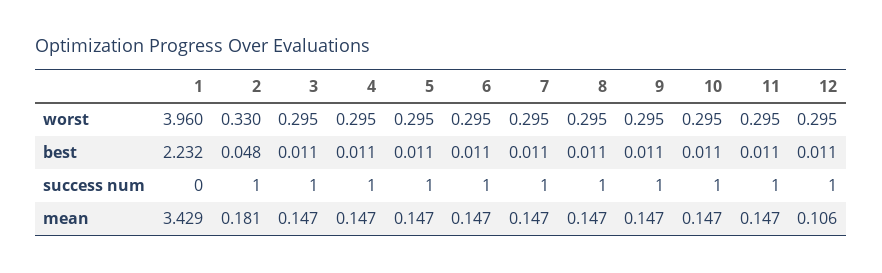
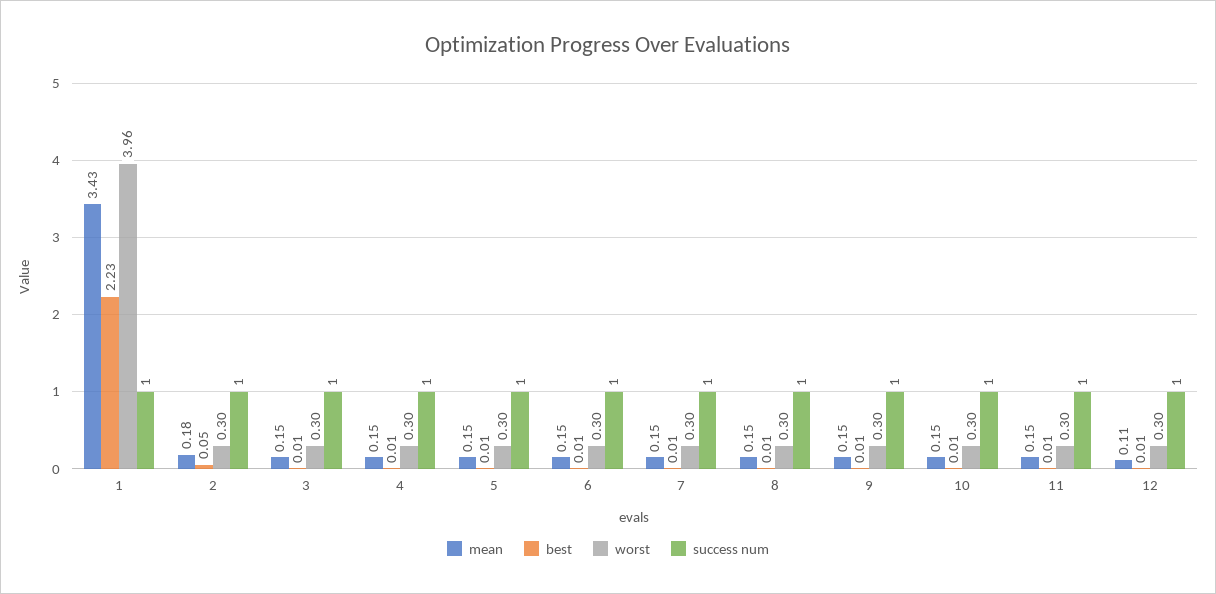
  {
    "worst": {
      "1": 3.96,
-     "2": 0.33,
+     "2": 0.3,
      "3": 0.295,
      "4": 0.295,
      "5": 0.295,
      "6": 0.295,
      "7": 0.295,
      "8": 0.295,
      "9": 0.295,
      "10": 0.295,
      "11": 0.295,
      "12": 0.295
    },
    "best": {
      "1": 2.232,
      "2": 0.048,
      "3": 0.011,
      "4": 0.011,
      "5": 0.011,
      "6": 0.011,
      "7": 0.011,
      "8": 0.011,
      "9": 0.011,
      "10": 0.011,
      "11": 0.011,
      "12": 0.011
    },
    "success num": {
-     "1": 0,
+     "1": 1,
      "2": 1,
      "3": 1,
      "4": 1,
      "5": 1,
      "6": 1,
      "7": 1,
      "8": 1,
      "9": 1,
      "10": 1,
      "11": 1,
      "12": 1
    },
    "mean": {
      "1": 3.429,
      "2": 0.181,
      "3": 0.147,
      "4": 0.147,
      "5": 0.147,
      "6": 0.147,
      "7": 0.147,
      "8": 0.147,
      "9": 0.147,
      "10": 0.147,
      "11": 0.147,
      "12": 0.106
    }
  }

